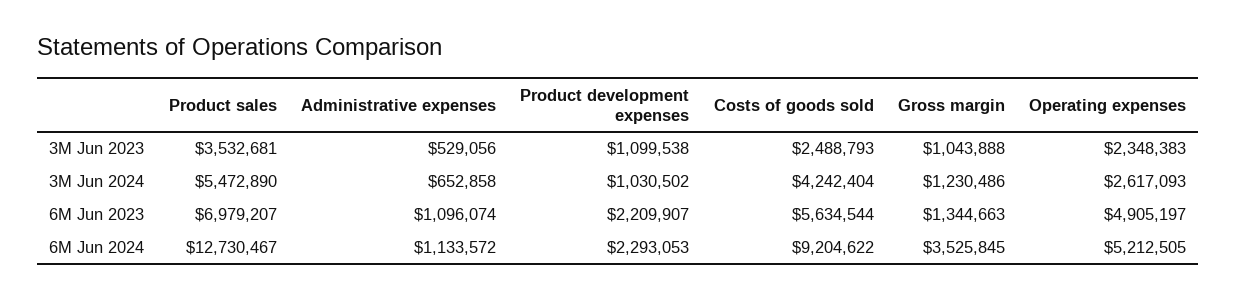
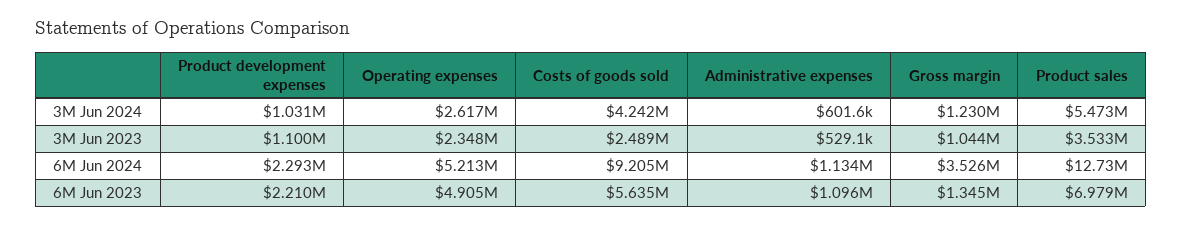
  {
    "Product sales": {
      "3M Jun 2023": 3532681,
      "3M Jun 2024": 5472890,
      "6M Jun 2023": 6979207,
      "6M Jun 2024": 12730467
    },
    "Administrative expenses": {
      "3M Jun 2023": 529056,
-     "3M Jun 2024": 652858,
+     "3M Jun 2024": 601600,
      "6M Jun 2023": 1096074,
      "6M Jun 2024": 1133572
    },
    "Product development expenses": {
      "3M Jun 2023": 1099538,
      "3M Jun 2024": 1030502,
      "6M Jun 2023": 2209907,
      "6M Jun 2024": 2293053
    },
    "Costs of goods sold": {
      "3M Jun 2023": 2488793,
      "3M Jun 2024": 4242404,
      "6M Jun 2023": 5634544,
      "6M Jun 2024": 9204622
    },
    "Gross margin": {
      "3M Jun 2023": 1043888,
      "3M Jun 2024": 1230486,
      "6M Jun 2023": 1344663,
      "6M Jun 2024": 3525845
    },
    "Operating expenses": {
      "3M Jun 2023": 2348383,
      "3M Jun 2024": 2617093,
      "6M Jun 2023": 4905197,
      "6M Jun 2024": 5212505
    }
  }

